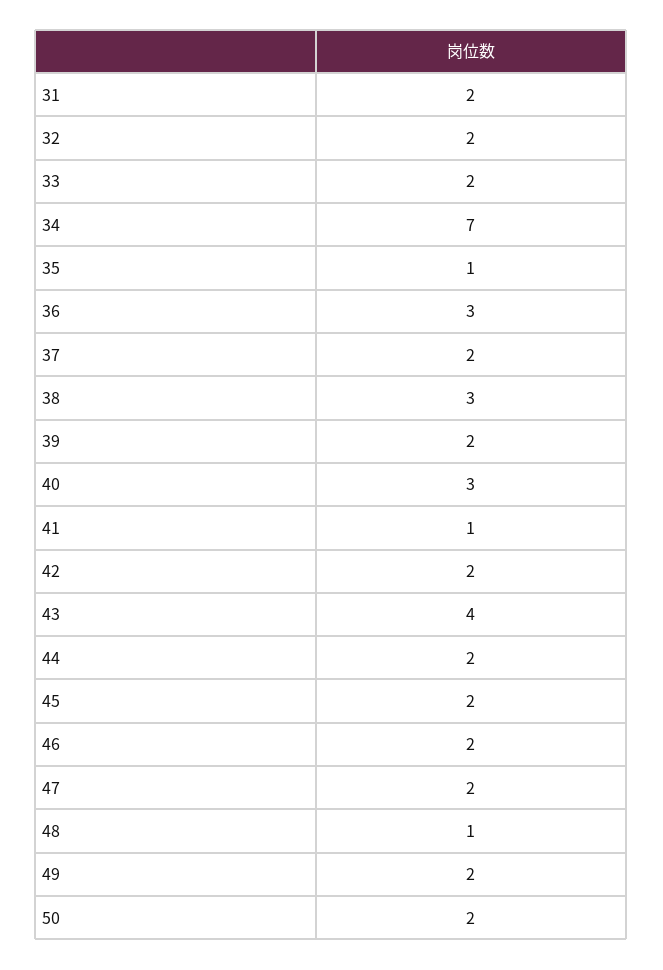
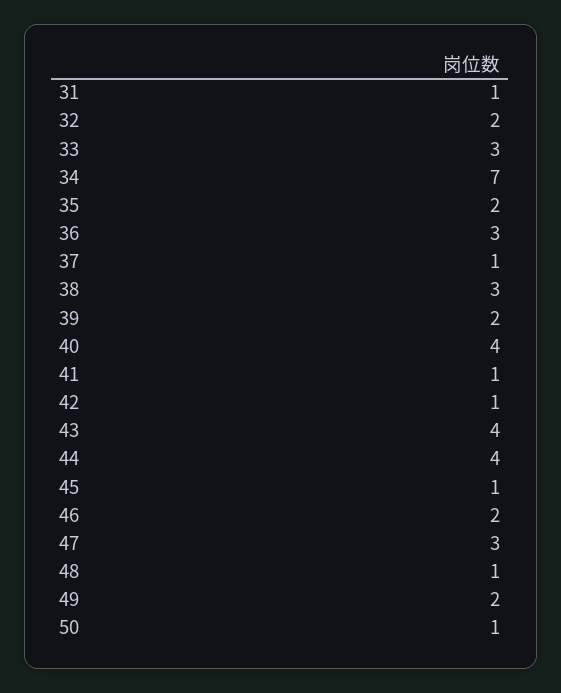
  {
-   "31": 2,
+   "31": 1,
    "32": 2,
-   "33": 2,
+   "33": 3,
    "34": 7,
-   "35": 1,
+   "35": 2,
    "36": 3,
-   "37": 2,
+   "37": 1,
    "38": 3,
    "39": 2,
-   "40": 3,
+   "40": 4,
    "41": 1,
-   "42": 2,
+   "42": 1,
    "43": 4,
-   "44": 2,
+   "44": 4,
-   "45": 2,
+   "45": 1,
    "46": 2,
-   "47": 2,
+   "47": 3,
    "48": 1,
    "49": 2,
-   "50": 2
+   "50": 1
  }

